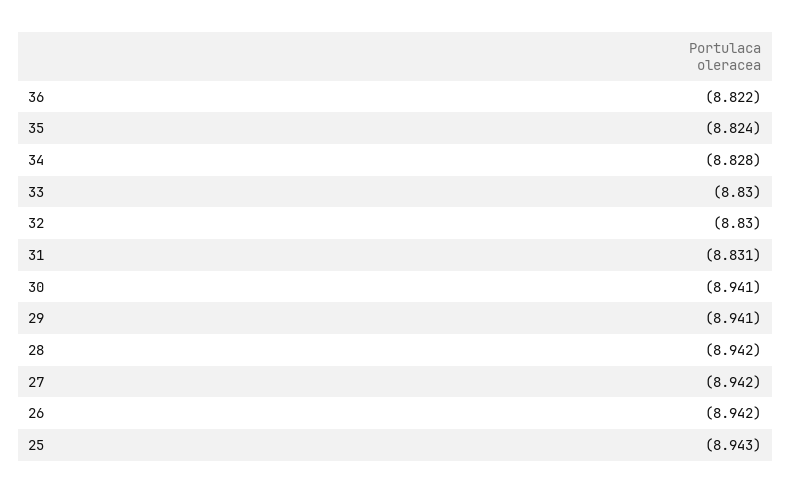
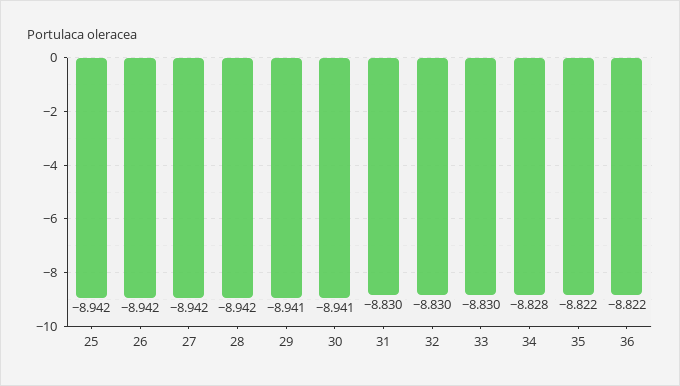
  {
    "36": -8.822,
-   "35": -8.824,
+   "35": -8.822,
    "34": -8.828,
    "33": -8.83,
    "32": -8.83,
-   "31": -8.831,
+   "31": -8.83,
    "30": -8.941,
    "29": -8.941,
    "28": -8.942,
    "27": -8.942,
    "26": -8.942,
-   "25": -8.943
+   "25": -8.942
  }

